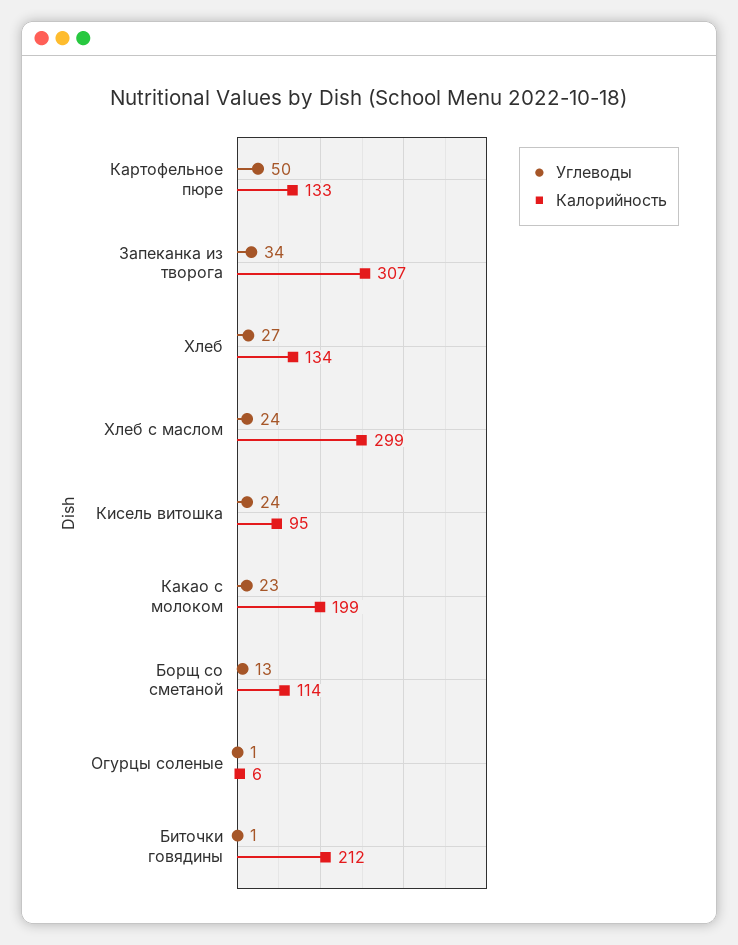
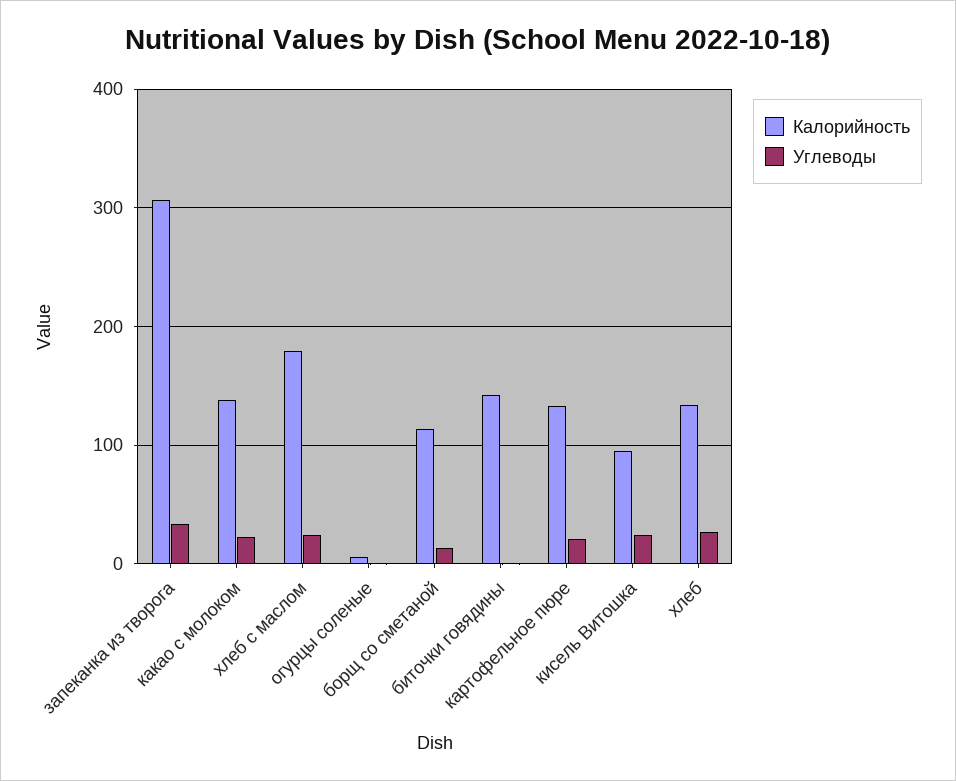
  {
    "Углеводы": {
-     "Картофельное пюре": 50,
+     "Картофельное пюре": 20,
      "Запеканка из творога": 34,
      "Хлеб": 27,
      "Хлеб с маслом": 24,
      "Кисель витошка": 24,
      "Какао с молоком": 23,
      "Борщ со сметаной": 13,
      "Огурцы соленые": 1,
      "Биточки говядины": 1
    },
    "Калорийность": {
      "Картофельное пюре": 133,
      "Запеканка из творога": 307,
      "Хлеб": 134,
-     "Хлеб с маслом": 299,
+     "Хлеб с маслом": 180,
      "Кисель витошка": 95,
-     "Какао с молоком": 199,
+     "Какао с молоком": 140,
      "Борщ со сметаной": 114,
      "Огурцы соленые": 6,
-     "Биточки говядины": 212
+     "Биточки говядины": 140
    }
  }

